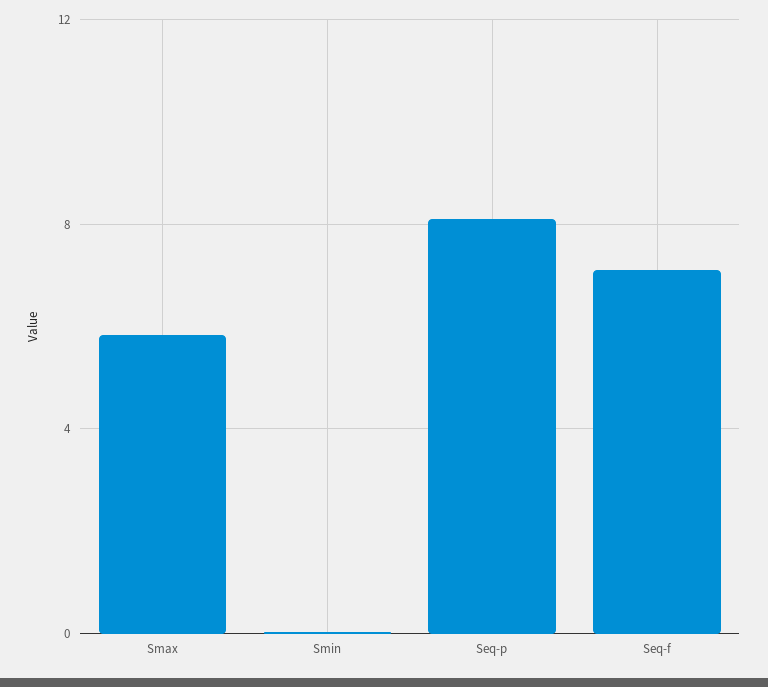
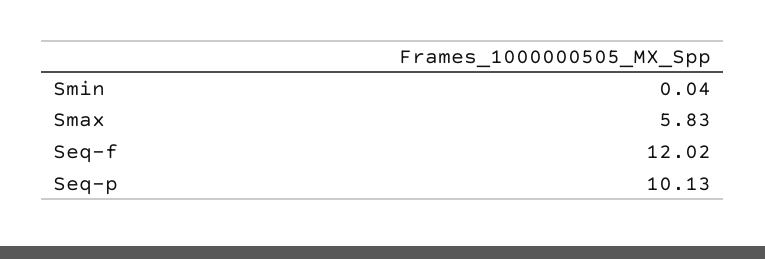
  {
    "Smax": 5.83,
    "Smin": 0.04,
-   "Seq-p": 8,
+   "Seq-p": 10.13,
-   "Seq-f": 7
+   "Seq-f": 12.02
  }

